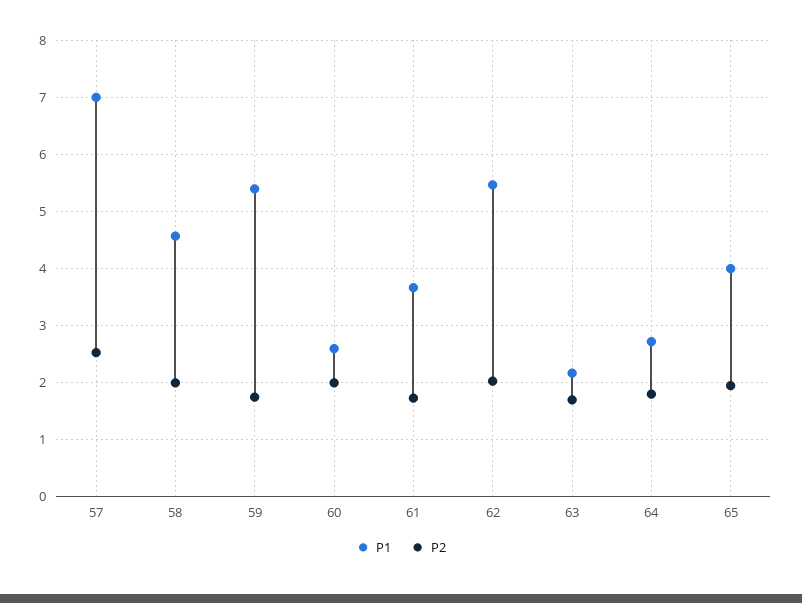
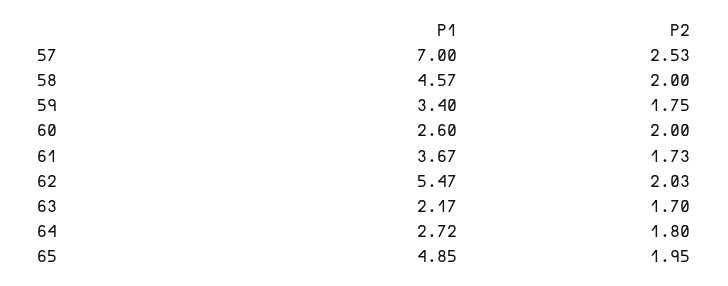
  {
    "P1": {
      "57": 7,
      "58": 4.57,
-     "59": 5.4,
+     "59": 3.4,
      "60": 2.6,
      "61": 3.67,
      "62": 5.47,
      "63": 2.17,
      "64": 2.72,
-     "65": 4
+     "65": 4.85
    },
    "P2": {
      "57": 2.53,
      "58": 2,
      "59": 1.75,
      "60": 2,
      "61": 1.73,
      "62": 2.03,
      "63": 1.7,
      "64": 1.8,
      "65": 1.95
    }
  }

